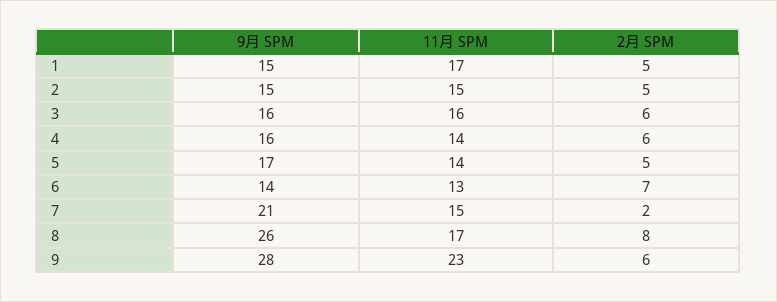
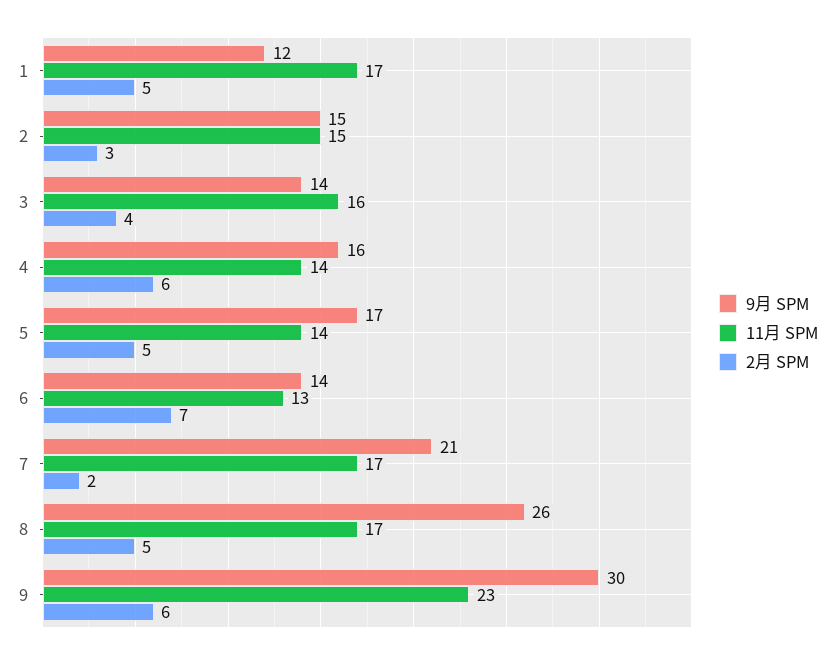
  {
    "9月 SPM": {
-     "1": 15,
+     "1": 12,
      "2": 15,
-     "3": 16,
+     "3": 14,
      "4": 16,
      "5": 17,
      "6": 14,
      "7": 21,
      "8": 26,
-     "9": 28
+     "9": 30
    },
    "11月 SPM": {
      "1": 17,
      "2": 15,
      "3": 16,
      "4": 14,
      "5": 14,
      "6": 13,
-     "7": 15,
+     "7": 17,
      "8": 17,
      "9": 23
    },
    "2月 SPM": {
      "1": 5,
-     "2": 5,
+     "2": 3,
-     "3": 6,
+     "3": 4,
      "4": 6,
      "5": 5,
      "6": 7,
      "7": 2,
-     "8": 8,
+     "8": 5,
      "9": 6
    }
  }

